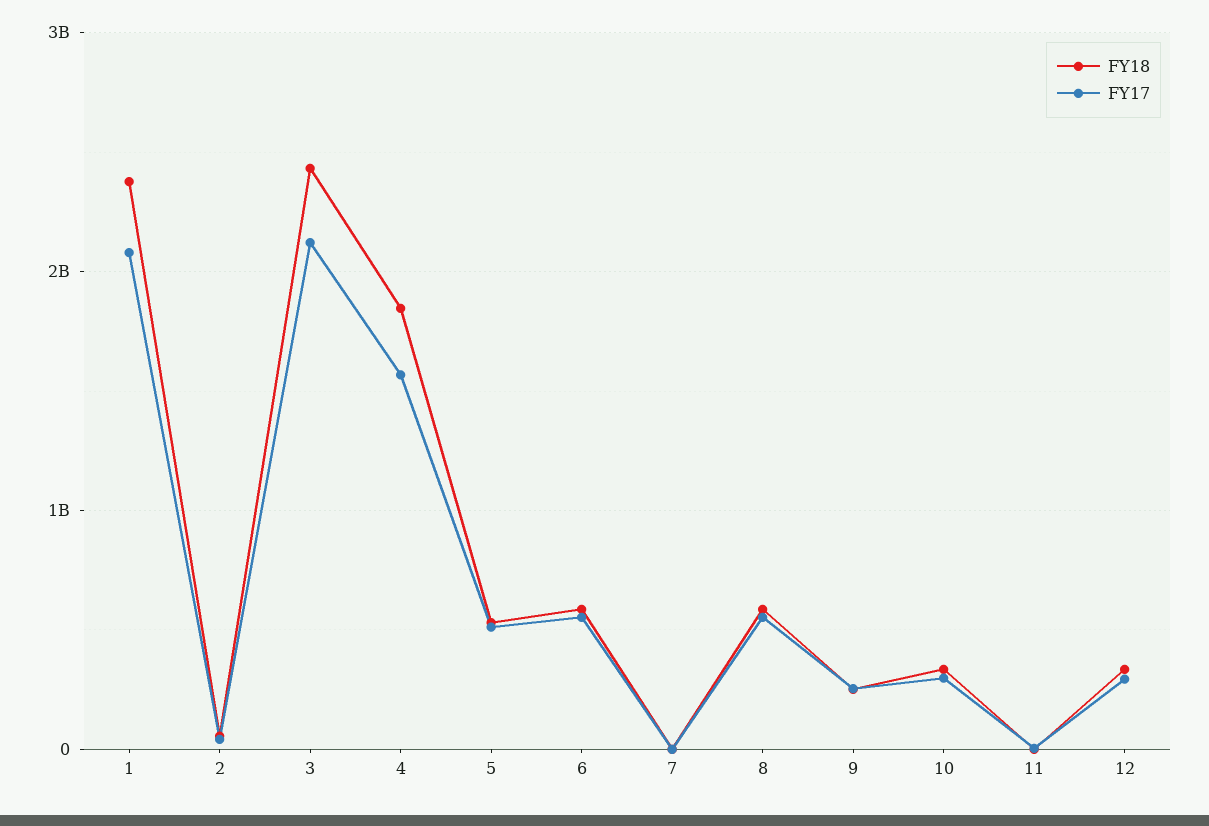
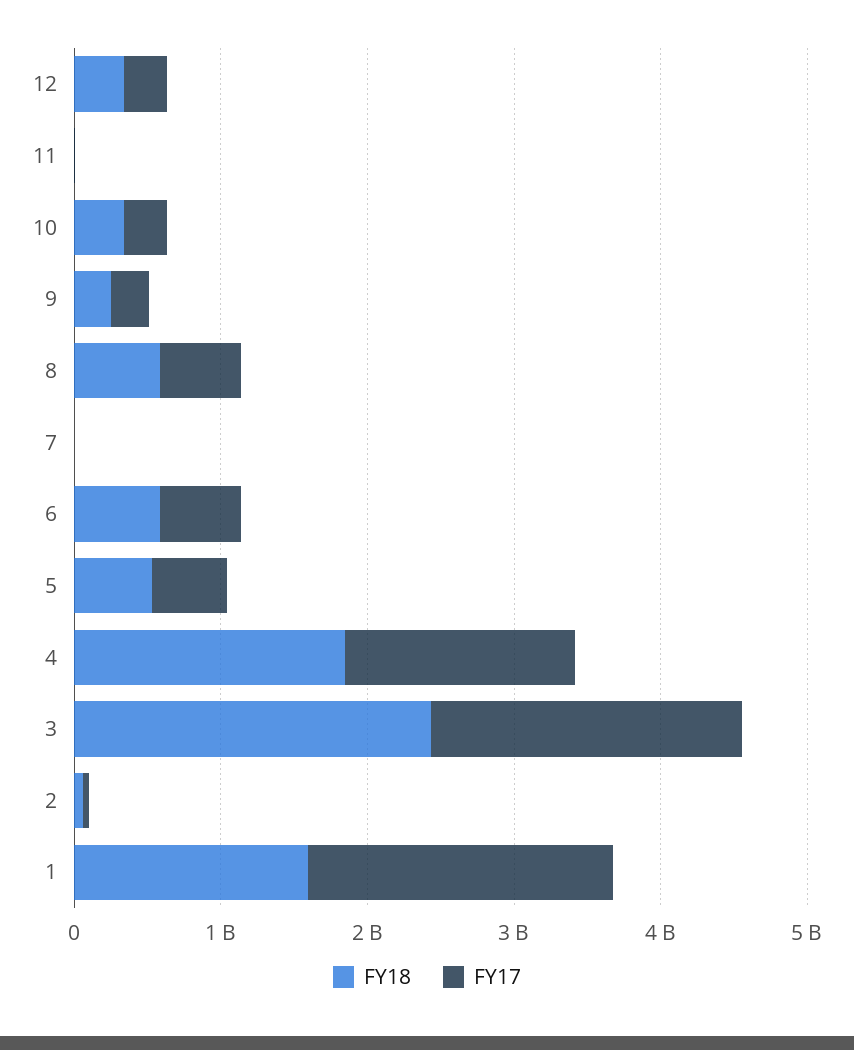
  {
    "FY18": {
-     "1": 2400000000,
+     "1": 1600000000,
      "2": 100000000,
      "3": 2400000000,
      "4": 1800000000,
      "5": 500000000,
      "6": 600000000,
      "7": 0,
      "8": 600000000,
      "9": 300000000,
      "10": 300000000,
      "11": 0,
      "12": 300000000
    },
    "FY17": {
      "1": 2100000000,
      "2": 0,
      "3": 2100000000,
      "4": 1600000000,
      "5": 500000000,
      "6": 600000000,
      "7": 0,
      "8": 600000000,
      "9": 300000000,
      "10": 300000000,
      "11": 0,
      "12": 300000000
    }
  }

